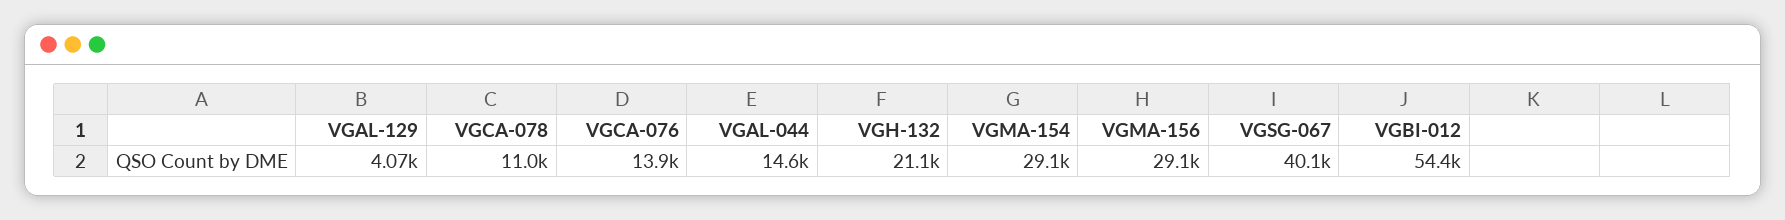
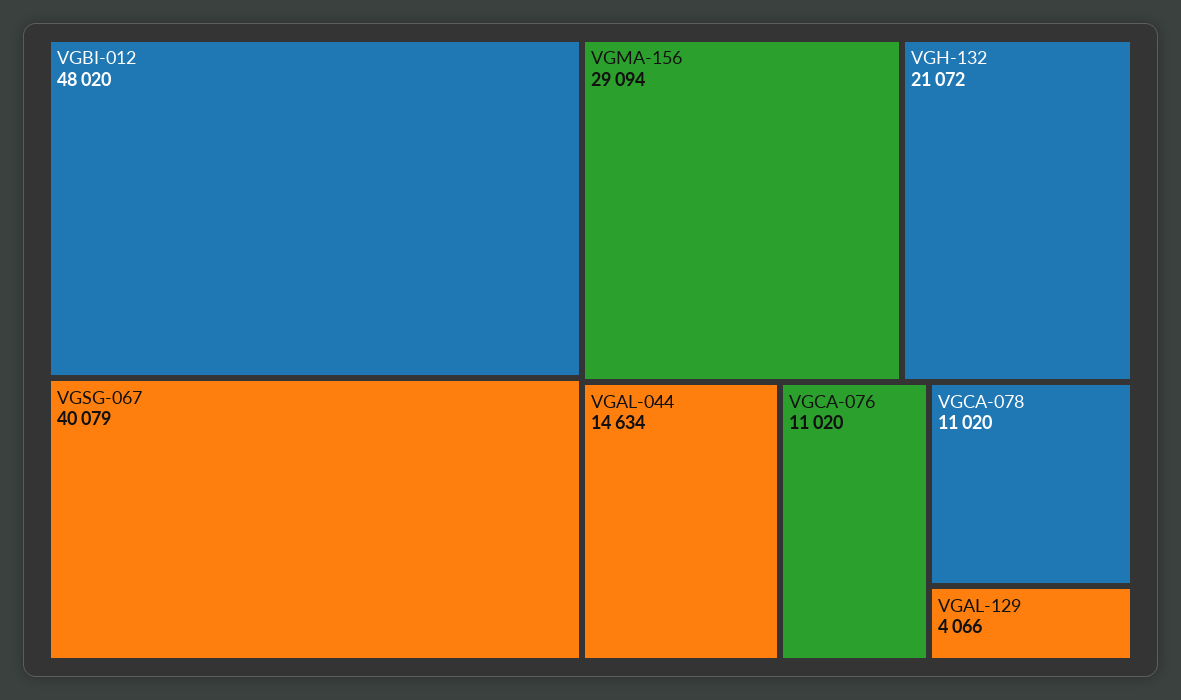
  {
    "VGAL-129": 4066,
    "VGCA-078": 11020,
-   "VGCA-076": 13900,
+   "VGCA-076": 11020,
    "VGAL-044": 14634,
    "VGH-132": 21072,
-   "VGMA-154": 29100,
    "VGMA-156": 29094,
    "VGSG-067": 40079,
-   "VGBI-012": 54400
+   "VGBI-012": 48020
  }

